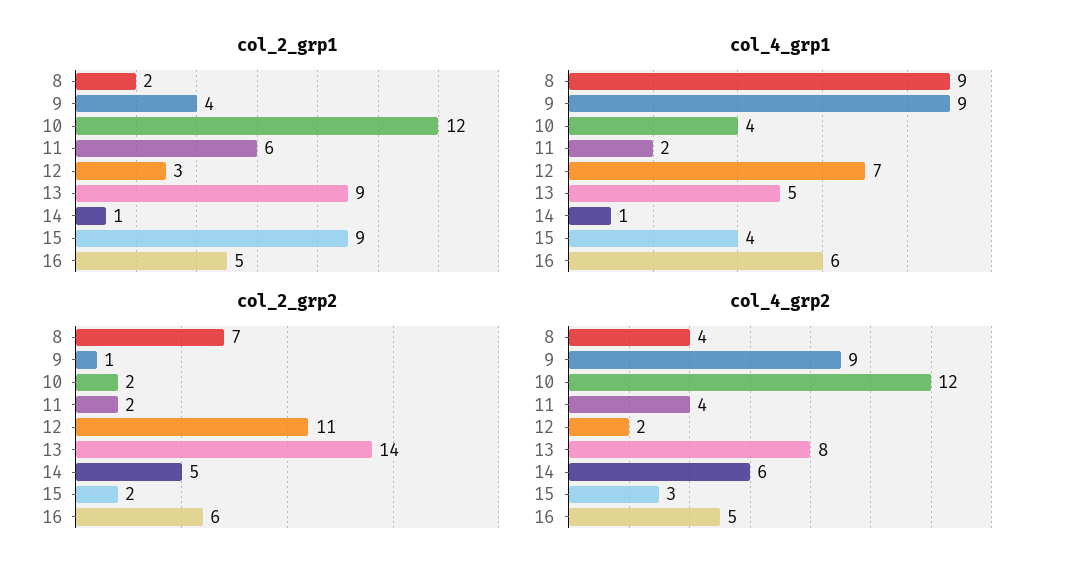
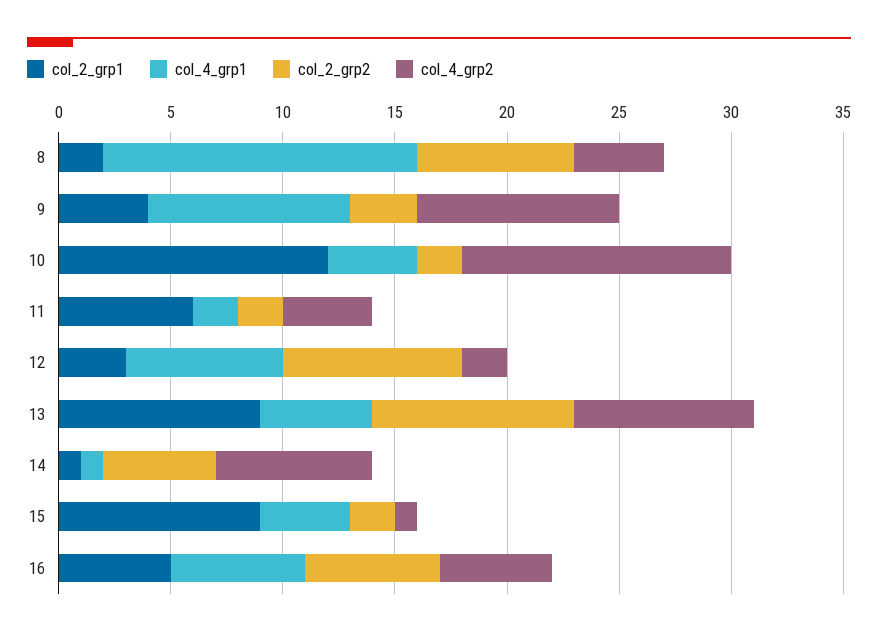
  {
    "col_2_grp1": {
      "8": 2,
      "9": 4,
      "10": 12,
      "11": 6,
      "12": 3,
      "13": 9,
      "14": 1,
      "15": 9,
      "16": 5
    },
    "col_4_grp1": {
-     "8": 9,
+     "8": 14,
      "9": 9,
      "10": 4,
      "11": 2,
      "12": 7,
      "13": 5,
      "14": 1,
      "15": 4,
      "16": 6
    },
    "col_2_grp2": {
      "8": 7,
-     "9": 1,
+     "9": 3,
      "10": 2,
      "11": 2,
-     "12": 11,
+     "12": 8,
-     "13": 14,
+     "13": 9,
      "14": 5,
      "15": 2,
      "16": 6
    },
    "col_4_grp2": {
      "8": 4,
      "9": 9,
      "10": 12,
      "11": 4,
      "12": 2,
      "13": 8,
-     "14": 6,
+     "14": 7,
-     "15": 3,
+     "15": 1,
      "16": 5
    }
  }

